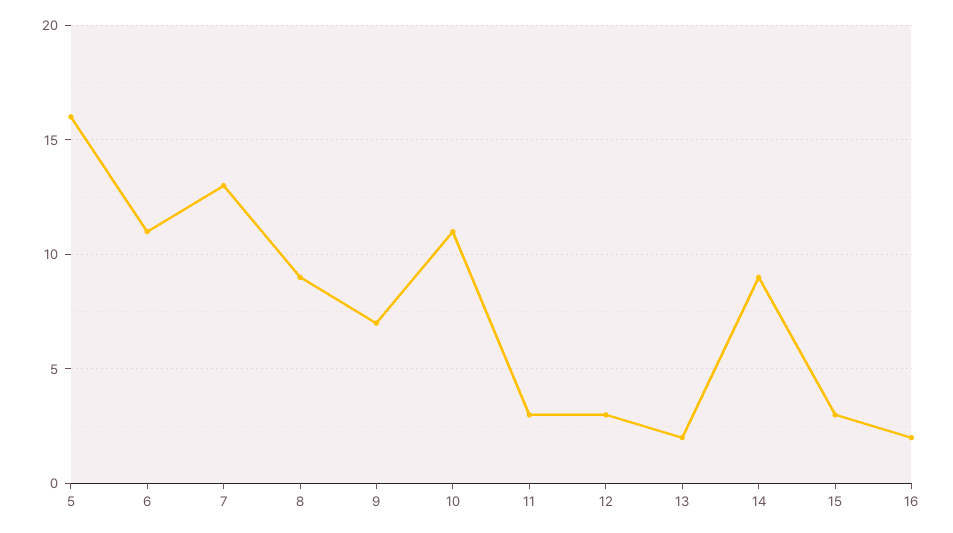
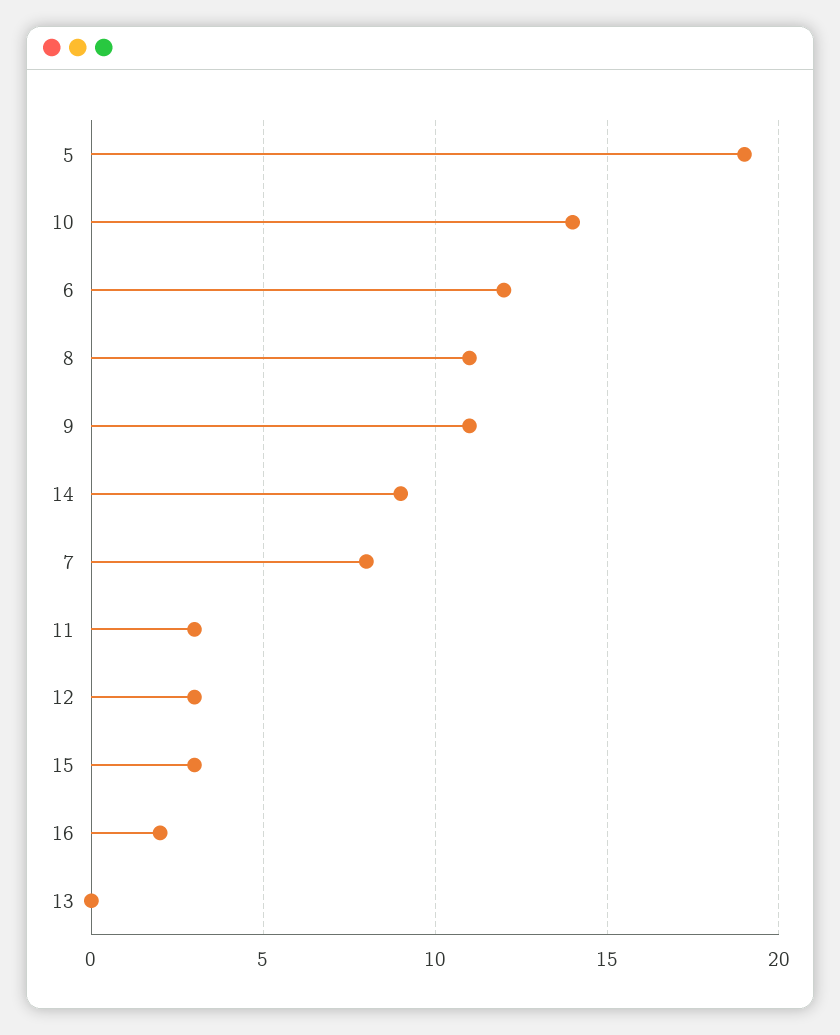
  {
-   "5": 16,
+   "5": 19,
-   "6": 11,
+   "6": 12,
-   "7": 13,
+   "7": 8,
-   "8": 9,
+   "8": 11,
-   "9": 7,
+   "9": 11,
-   "10": 11,
+   "10": 14,
    "11": 3,
    "12": 3,
-   "13": 2,
+   "13": 0,
    "14": 9,
    "15": 3,
    "16": 2
  }

